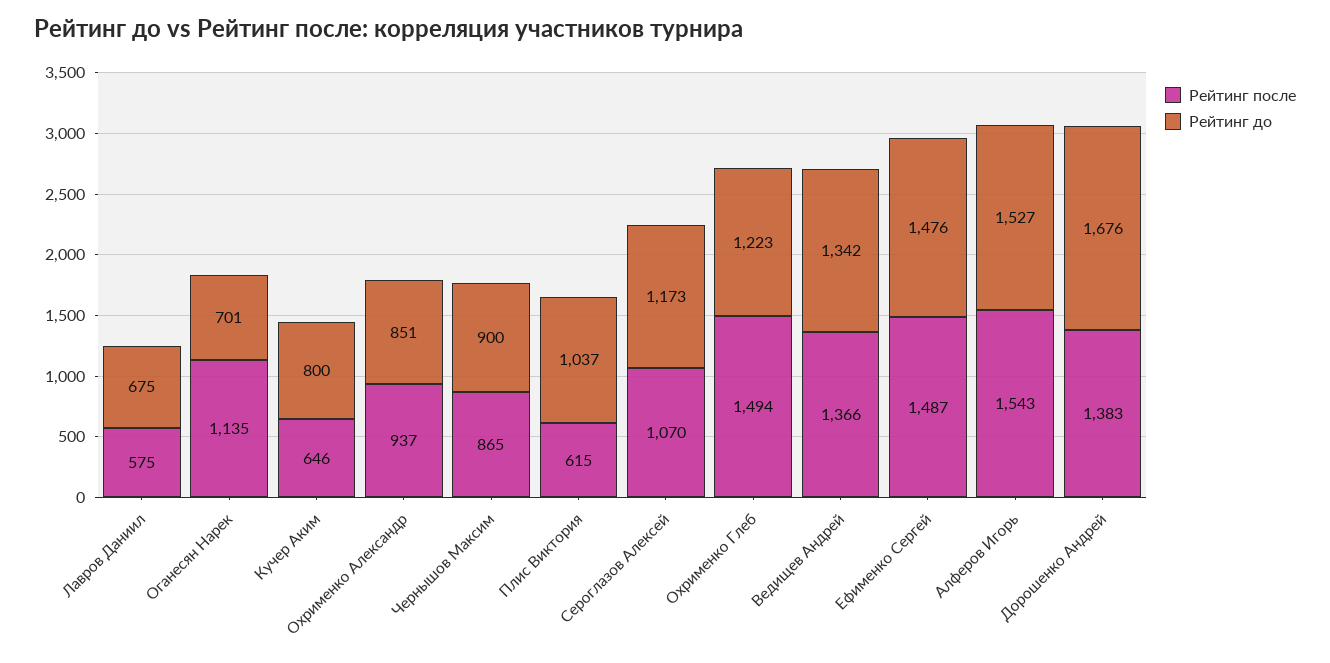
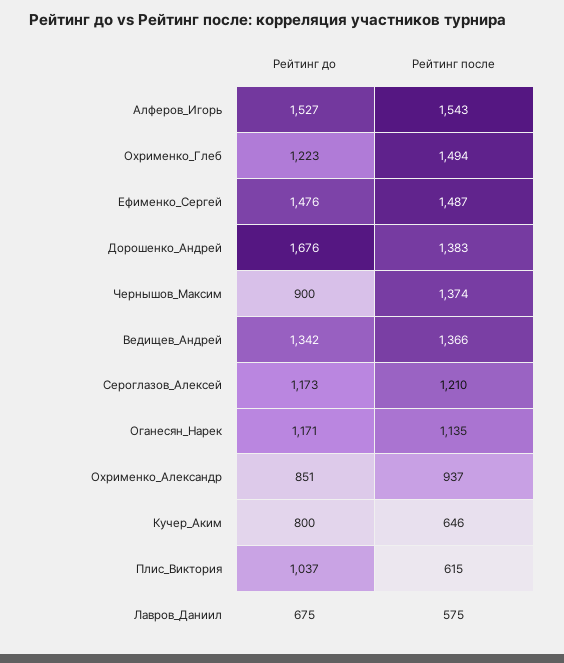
  {
    "Рейтинг после": {
      "Лавров Даниил": 575,
      "Оганесян Нарек": 1135,
      "Кучер Аким": 646,
      "Охрименко Александр": 937,
-     "Чернышов Максим": 865,
+     "Чернышов Максим": 1374,
      "Плис Виктория": 615,
-     "Сероглазов Алексей": 1070,
+     "Сероглазов Алексей": 1210,
      "Охрименко Глеб": 1494,
      "Ведищев Андрей": 1366,
      "Ефименко Сергей": 1487,
      "Алферов Игорь": 1543,
      "Дорошенко Андрей": 1383
    },
    "Рейтинг до": {
      "Лавров Даниил": 675,
-     "Оганесян Нарек": 701,
+     "Оганесян Нарек": 1171,
      "Кучер Аким": 800,
      "Охрименко Александр": 851,
      "Чернышов Максим": 900,
      "Плис Виктория": 1037,
      "Сероглазов Алексей": 1173,
      "Охрименко Глеб": 1223,
      "Ведищев Андрей": 1342,
      "Ефименко Сергей": 1476,
      "Алферов Игорь": 1527,
      "Дорошенко Андрей": 1676
    }
  }

